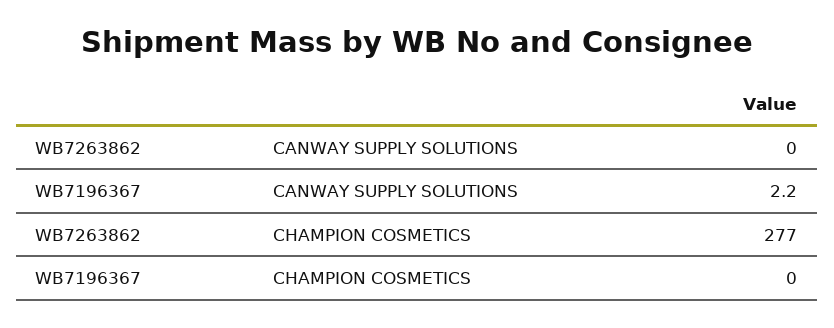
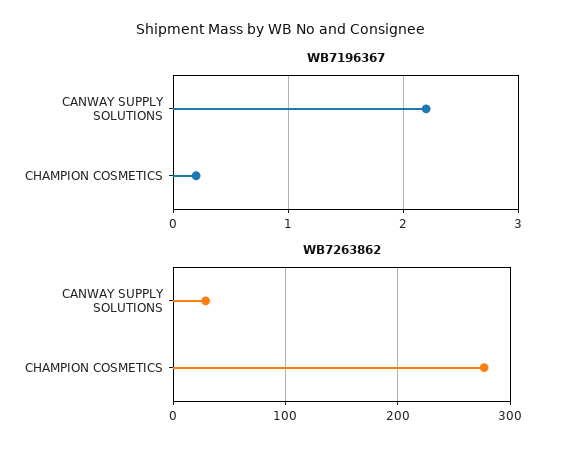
  {
    "WB7263862": {
-     "CANWAY SUPPLY SOLUTIONS": 0,
+     "CANWAY SUPPLY SOLUTIONS": 30,
      "CHAMPION COSMETICS": 277
    },
    "WB7196367": {
      "CANWAY SUPPLY SOLUTIONS": 2.2,
-     "CHAMPION COSMETICS": 0
+     "CHAMPION COSMETICS": 0.2
    }
  }

